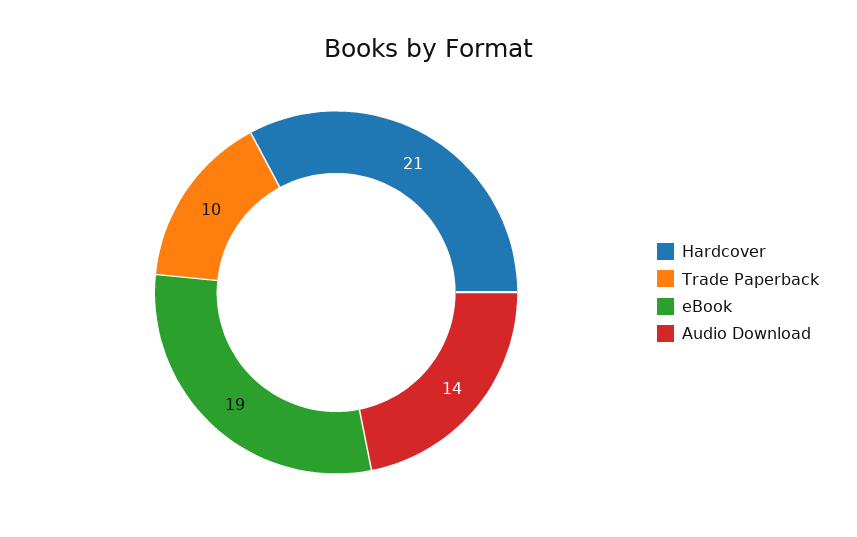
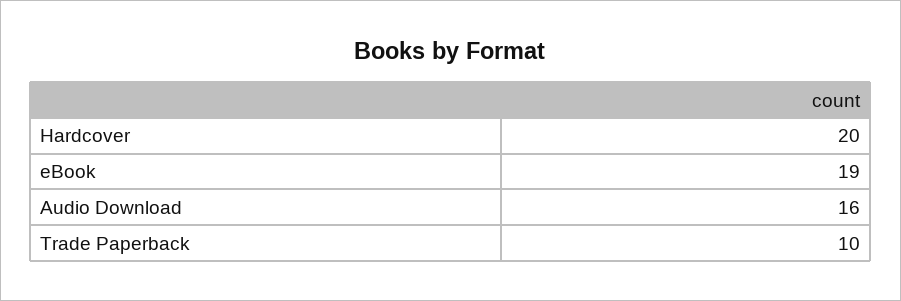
  {
-   "Hardcover": 21,
+   "Hardcover": 20,
    "Trade Paperback": 10,
    "eBook": 19,
-   "Audio Download": 14
+   "Audio Download": 16
  }

